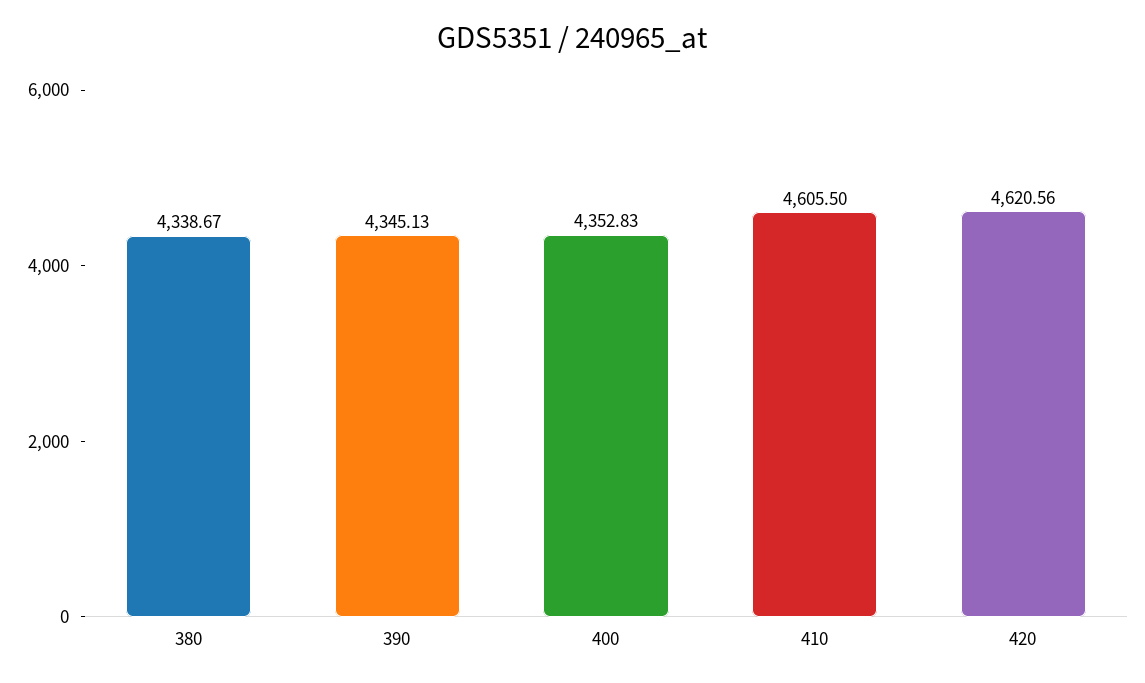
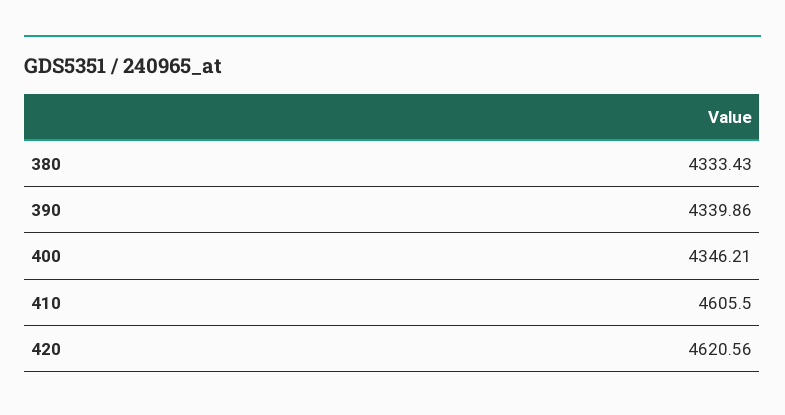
  {
-   "380": 4338.67,
+   "380": 4333.43,
-   "390": 4345.13,
+   "390": 4339.86,
-   "400": 4352.83,
+   "400": 4346.21,
    "410": 4605.5,
    "420": 4620.56
  }

